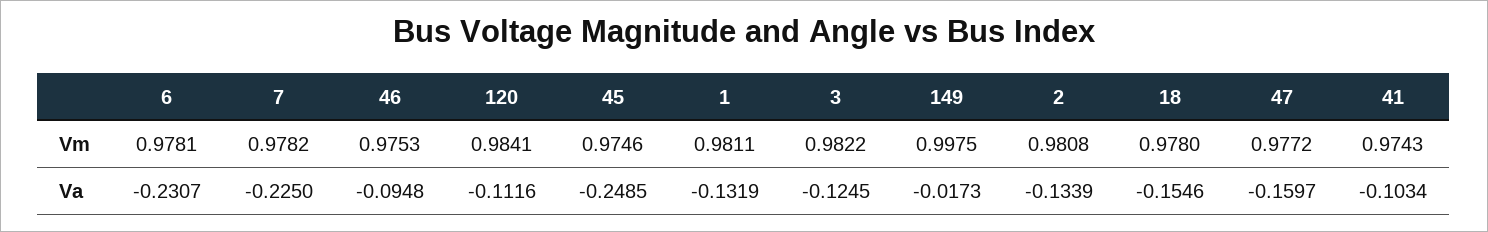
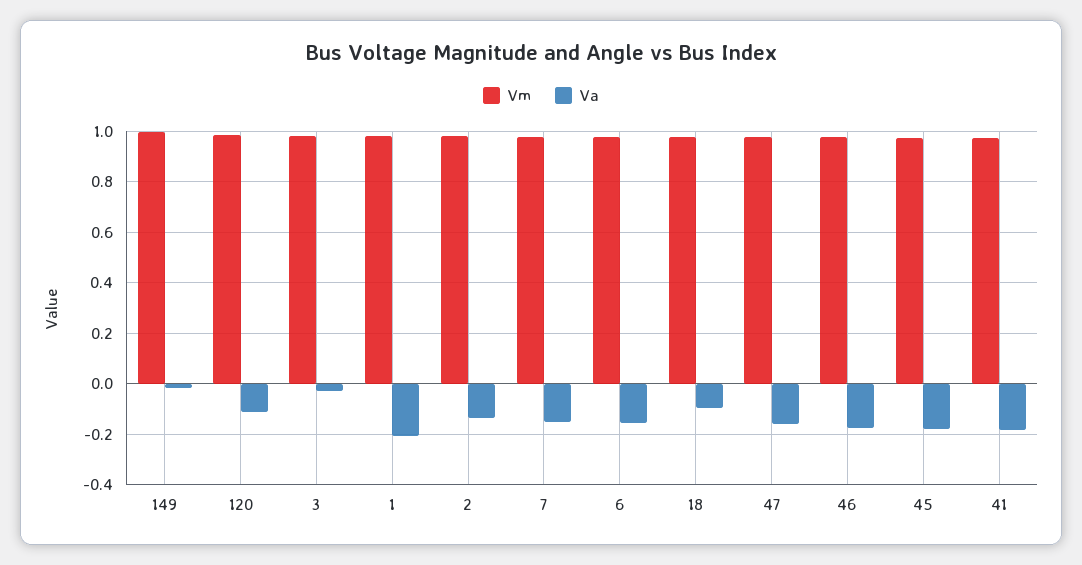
  {
    "Vm": {
      "6": 0.9781,
      "7": 0.9782,
      "46": 0.9753,
      "120": 0.9841,
      "45": 0.9746,
      "1": 0.9811,
      "3": 0.9822,
      "149": 0.9975,
      "2": 0.9808,
      "18": 0.978,
      "47": 0.9772,
      "41": 0.9743
    },
    "Va": {
-     "6": -0.2307,
+     "6": -0.15,
-     "7": -0.225,
+     "7": -0.15,
-     "46": -0.0948,
+     "46": -0.175,
      "120": -0.1116,
-     "45": -0.2485,
+     "45": -0.175,
-     "1": -0.1319,
+     "1": -0.2,
-     "3": -0.1245,
+     "3": -0.025,
      "149": -0.0173,
      "2": -0.1339,
-     "18": -0.1546,
+     "18": -0.1,
      "47": -0.1597,
-     "41": -0.1034
+     "41": -0.175
    }
  }

